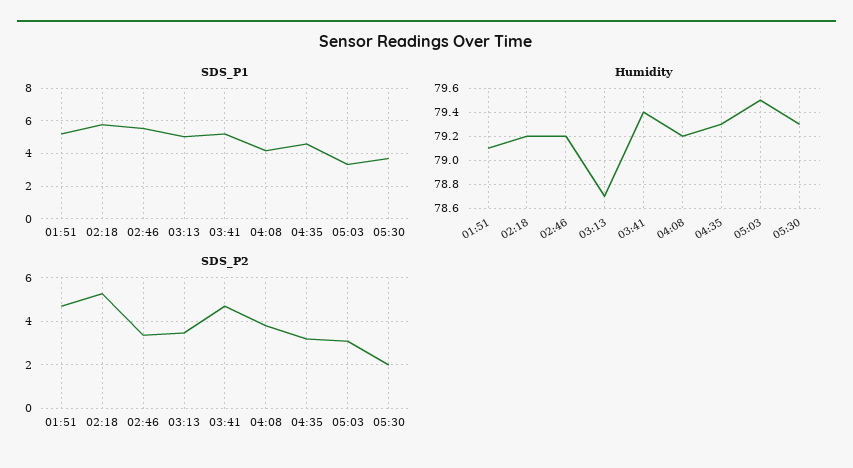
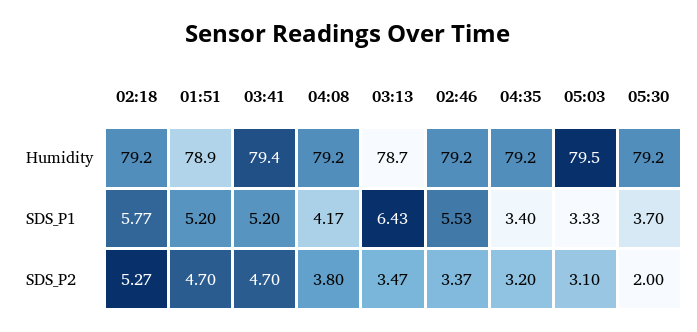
  {
    "SDS_P1": {
      "01:51": 5.2,
      "02:18": 5.77,
      "02:46": 5.53,
-     "03:13": 5,
+     "03:13": 6.43,
      "03:41": 5.2,
      "04:08": 4.17,
-     "04:35": 4.5,
+     "04:35": 3.4,
      "05:03": 3.33,
      "05:30": 3.7
    },
    "Humidity": {
-     "01:51": 79.1,
+     "01:51": 78.9,
      "02:18": 79.2,
      "02:46": 79.2,
      "03:13": 78.7,
      "03:41": 79.4,
      "04:08": 79.2,
-     "04:35": 79.3,
+     "04:35": 79.2,
      "05:03": 79.5,
-     "05:30": 79.3
+     "05:30": 79.2
    },
    "SDS_P2": {
      "01:51": 4.7,
      "02:18": 5.27,
      "02:46": 3.37,
      "03:13": 3.47,
      "03:41": 4.7,
      "04:08": 3.8,
      "04:35": 3.2,
      "05:03": 3.1,
      "05:30": 2
    }
  }

